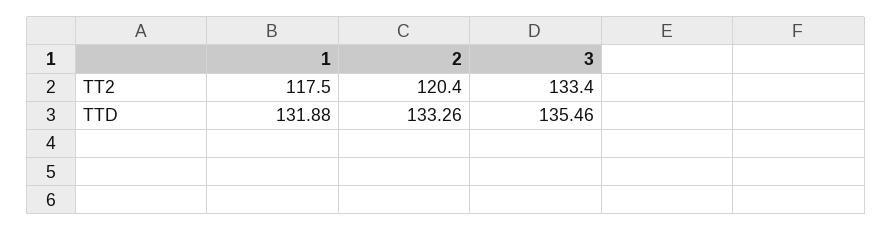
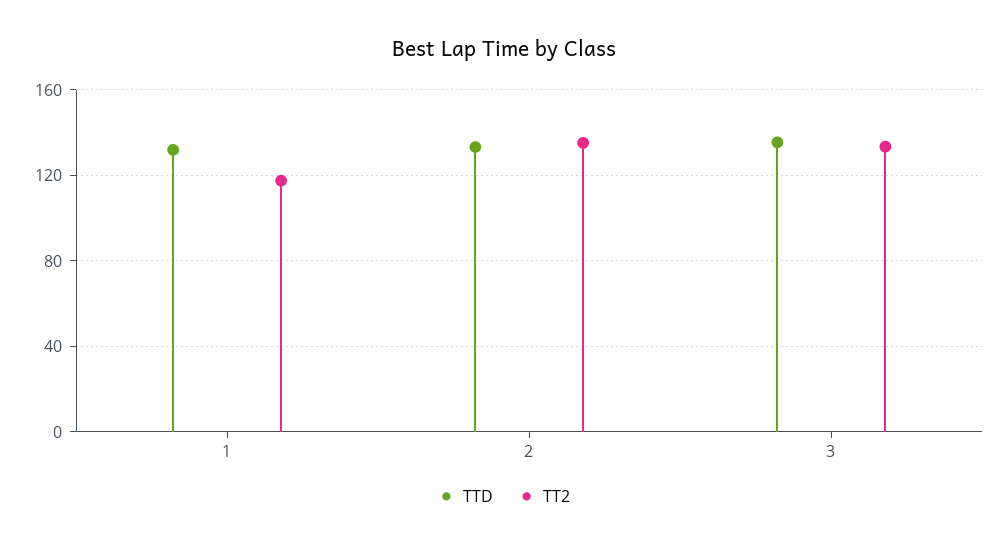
  {
    "TT2": {
      "1": 117.5,
-     "2": 120.4,
+     "2": 135,
      "3": 133.4
    },
    "TTD": {
      "1": 131.88,
      "2": 133.26,
      "3": 135.46
    }
  }

